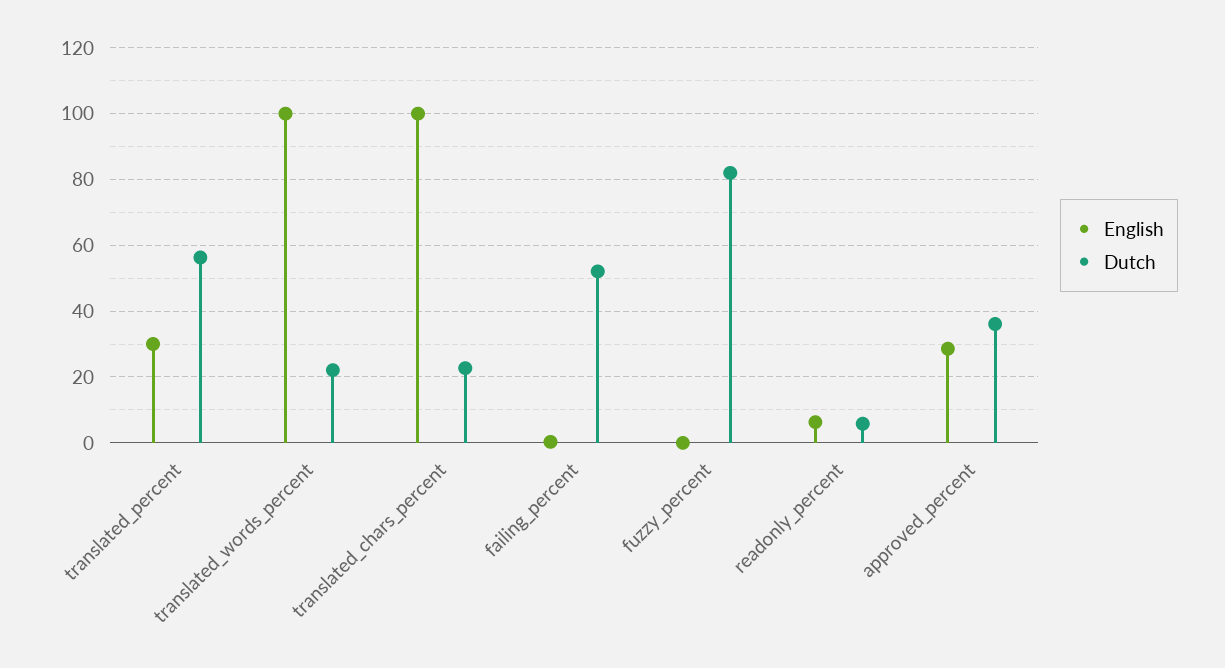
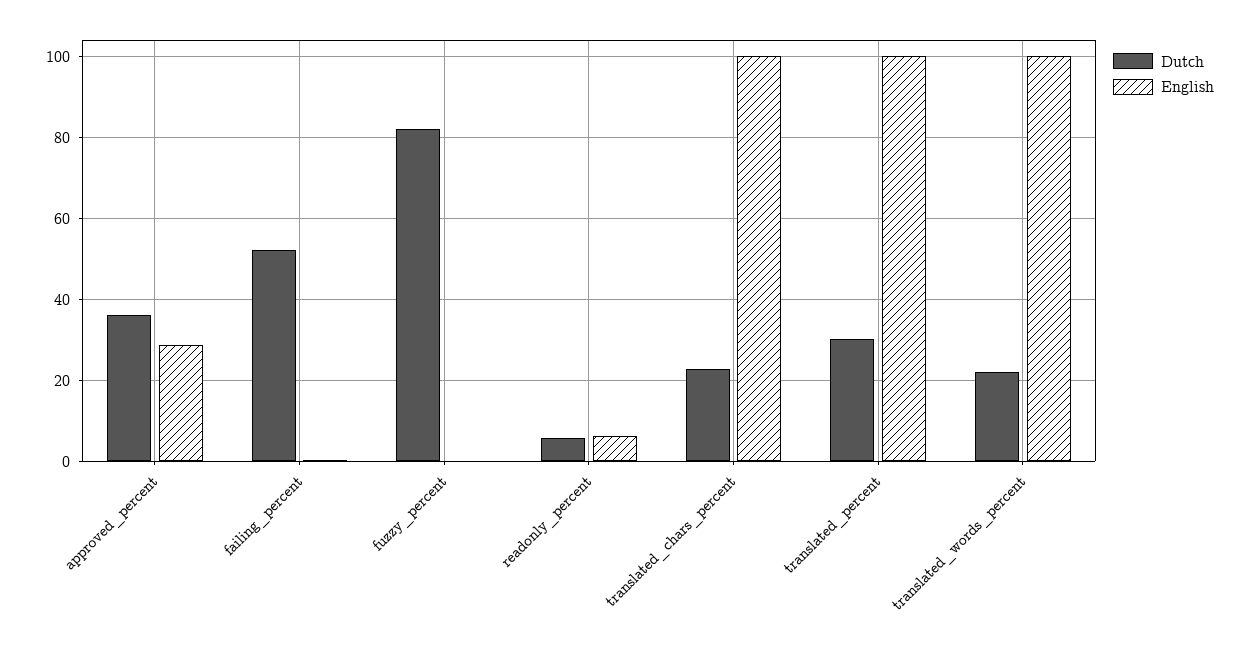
  {
    "English": {
-     "translated_percent": 30,
+     "translated_percent": 100,
      "translated_words_percent": 100,
      "translated_chars_percent": 100,
      "failing_percent": 0,
      "fuzzy_percent": 0,
      "readonly_percent": 6,
      "approved_percent": 28
    },
    "Dutch": {
-     "translated_percent": 56,
+     "translated_percent": 30,
      "translated_words_percent": 22,
      "translated_chars_percent": 22,
      "failing_percent": 52,
      "fuzzy_percent": 82,
      "readonly_percent": 6,
      "approved_percent": 36
    }
  }

